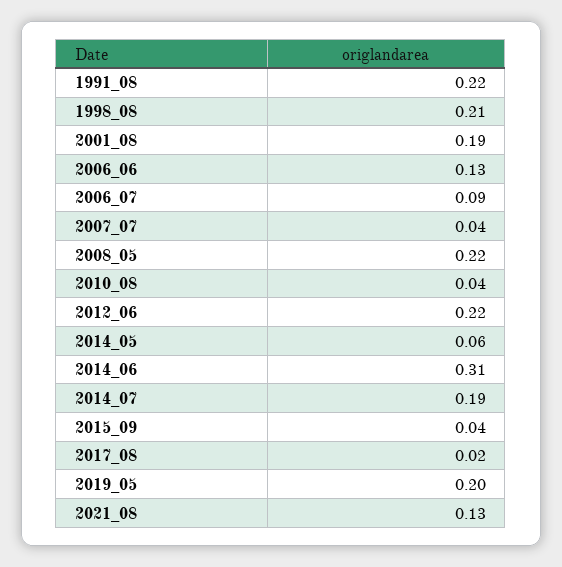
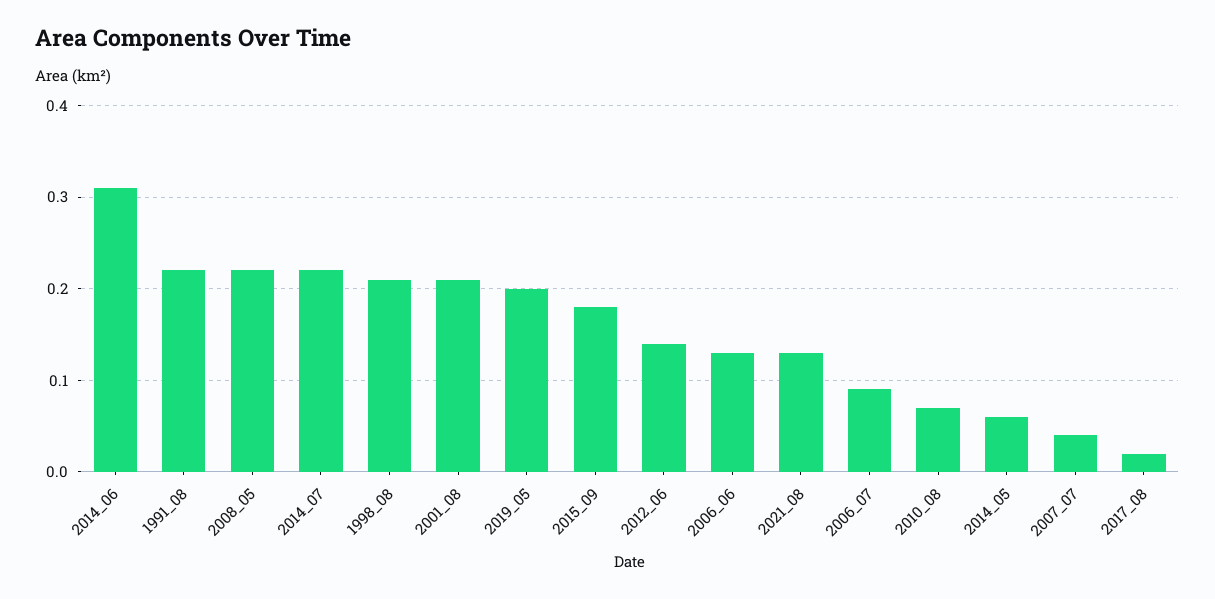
  {
    "1991_08": 0.22,
    "1998_08": 0.21,
-   "2001_08": 0.19,
+   "2001_08": 0.21,
    "2006_06": 0.13,
    "2006_07": 0.09,
    "2007_07": 0.04,
    "2008_05": 0.22,
-   "2010_08": 0.04,
+   "2010_08": 0.07,
-   "2012_06": 0.22,
+   "2012_06": 0.14,
    "2014_05": 0.06,
    "2014_06": 0.31,
-   "2014_07": 0.19,
+   "2014_07": 0.22,
-   "2015_09": 0.04,
+   "2015_09": 0.18,
    "2017_08": 0.02,
    "2019_05": 0.2,
    "2021_08": 0.13
  }

